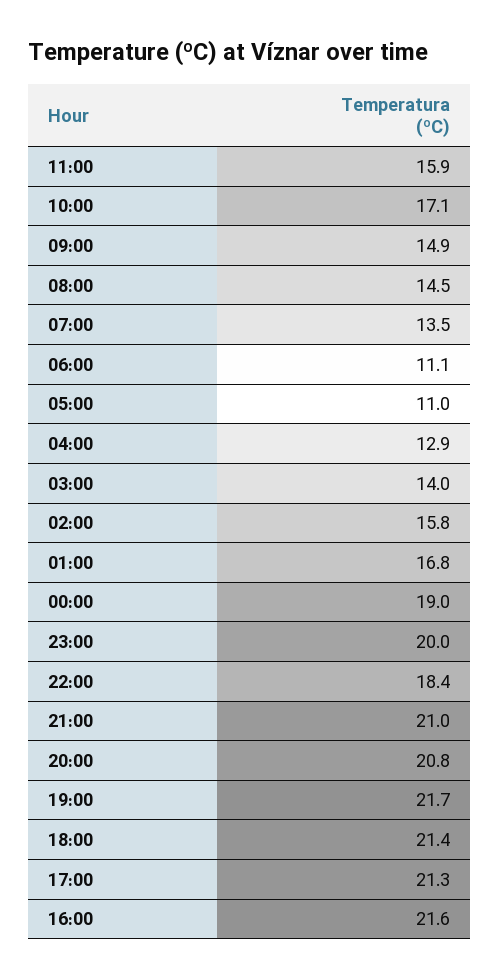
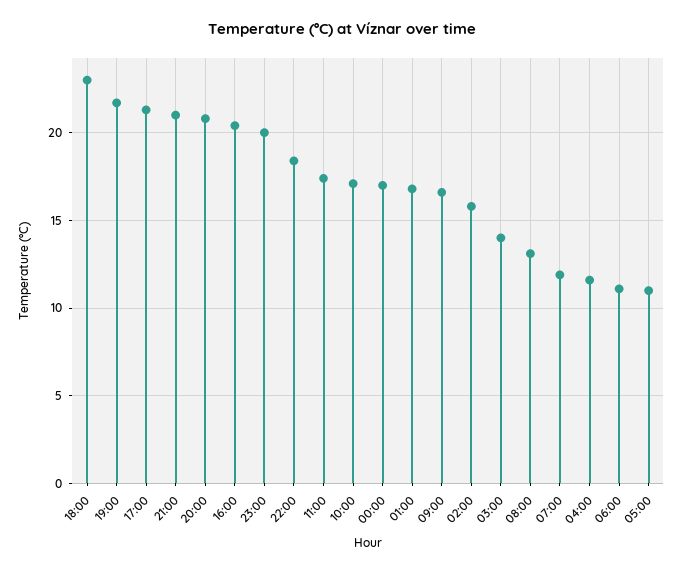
  {
-   "11:00": 15.9,
+   "11:00": 17.5,
    "10:00": 17.1,
-   "09:00": 14.9,
+   "09:00": 16.5,
-   "08:00": 14.5,
+   "08:00": 13,
-   "07:00": 13.5,
+   "07:00": 12,
    "06:00": 11.1,
    "05:00": 11,
-   "04:00": 12.9,
+   "04:00": 11.5,
    "03:00": 14,
    "02:00": 15.8,
    "01:00": 16.8,
-   "00:00": 19,
+   "00:00": 17,
    "23:00": 20,
    "22:00": 18.4,
    "21:00": 21,
    "20:00": 20.8,
    "19:00": 21.7,
-   "18:00": 21.4,
+   "18:00": 23,
    "17:00": 21.3,
-   "16:00": 21.6
+   "16:00": 20.5
  }

